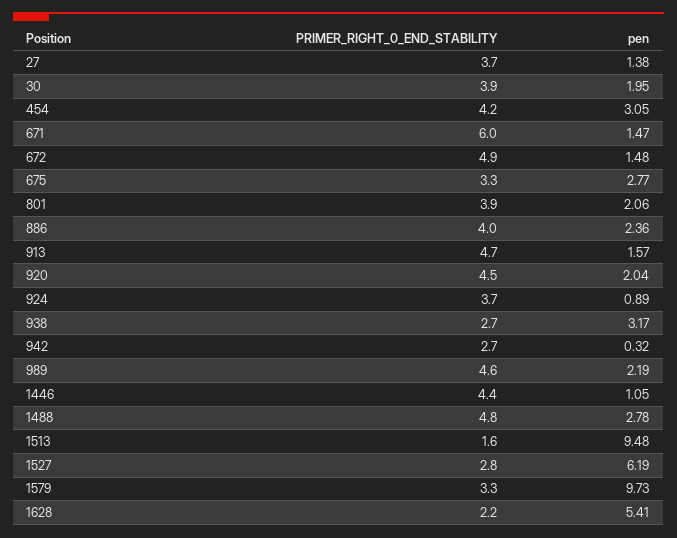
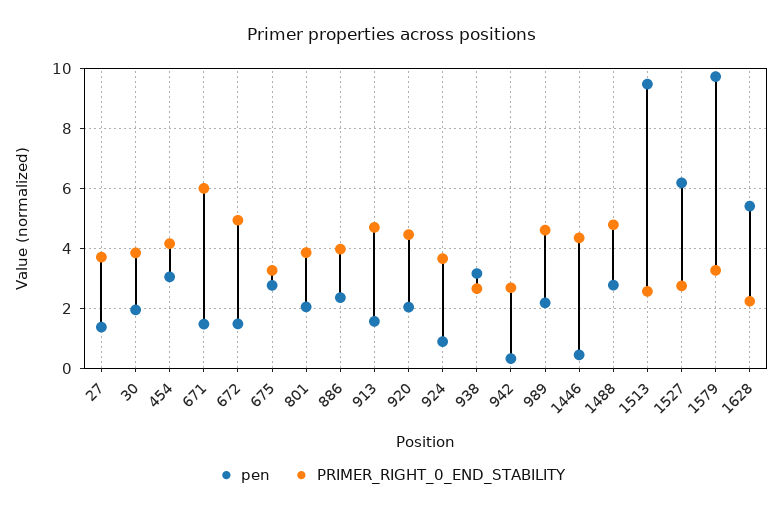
  {
    "PRIMER_RIGHT_0_END_STABILITY": {
      "27": 3.7,
      "30": 3.9,
      "454": 4.2,
      "671": 6,
      "672": 4.9,
      "675": 3.3,
      "801": 3.9,
      "886": 4,
      "913": 4.7,
      "920": 4.5,
      "924": 3.7,
      "938": 2.7,
      "942": 2.7,
      "989": 4.6,
      "1446": 4.4,
      "1488": 4.8,
-     "1513": 1.6,
+     "1513": 2.5,
      "1527": 2.8,
      "1579": 3.3,
      "1628": 2.2
    },
    "pen": {
      "27": 1.38,
      "30": 1.95,
      "454": 3.05,
      "671": 1.47,
      "672": 1.48,
      "675": 2.77,
      "801": 2.06,
      "886": 2.36,
      "913": 1.57,
      "920": 2.04,
      "924": 0.89,
      "938": 3.17,
      "942": 0.32,
      "989": 2.19,
-     "1446": 1.05,
+     "1446": 0.5,
      "1488": 2.78,
      "1513": 9.48,
      "1527": 6.19,
      "1579": 9.73,
      "1628": 5.41
    }
  }

